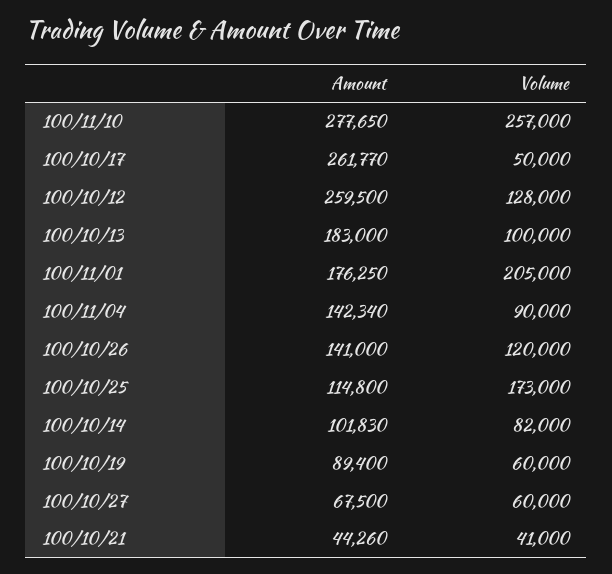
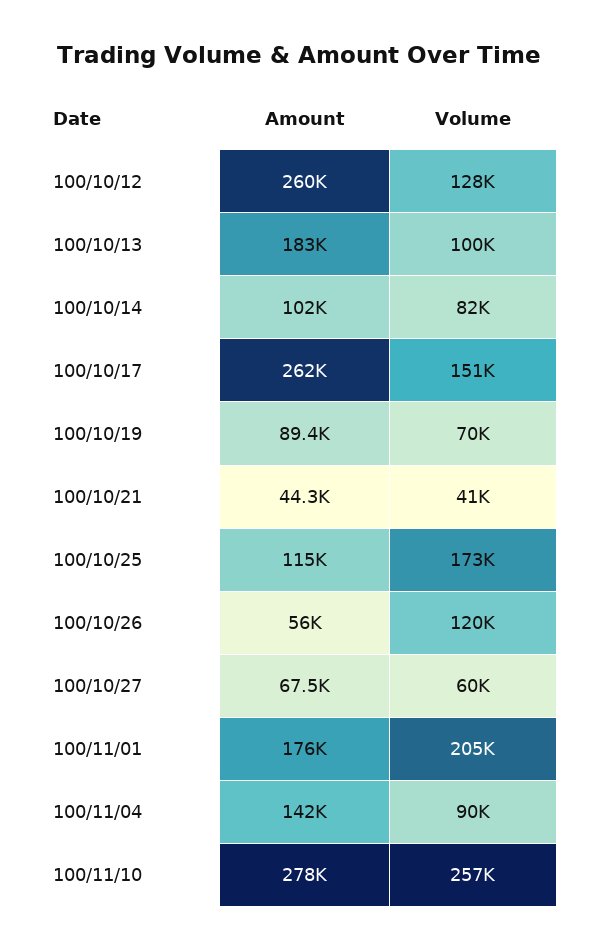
  {
    "Amount": {
      "100/11/10": 277650,
      "100/10/17": 261770,
      "100/10/12": 259500,
      "100/10/13": 183000,
      "100/11/01": 176250,
      "100/11/04": 142340,
-     "100/10/26": 141000,
+     "100/10/26": 56000,
      "100/10/25": 114800,
      "100/10/14": 101830,
      "100/10/19": 89400,
      "100/10/27": 67500,
      "100/10/21": 44260
    },
    "Volume": {
      "100/11/10": 257000,
-     "100/10/17": 50000,
+     "100/10/17": 151000,
      "100/10/12": 128000,
      "100/10/13": 100000,
      "100/11/01": 205000,
      "100/11/04": 90000,
      "100/10/26": 120000,
      "100/10/25": 173000,
      "100/10/14": 82000,
-     "100/10/19": 60000,
+     "100/10/19": 70000,
      "100/10/27": 60000,
      "100/10/21": 41000
    }
  }

